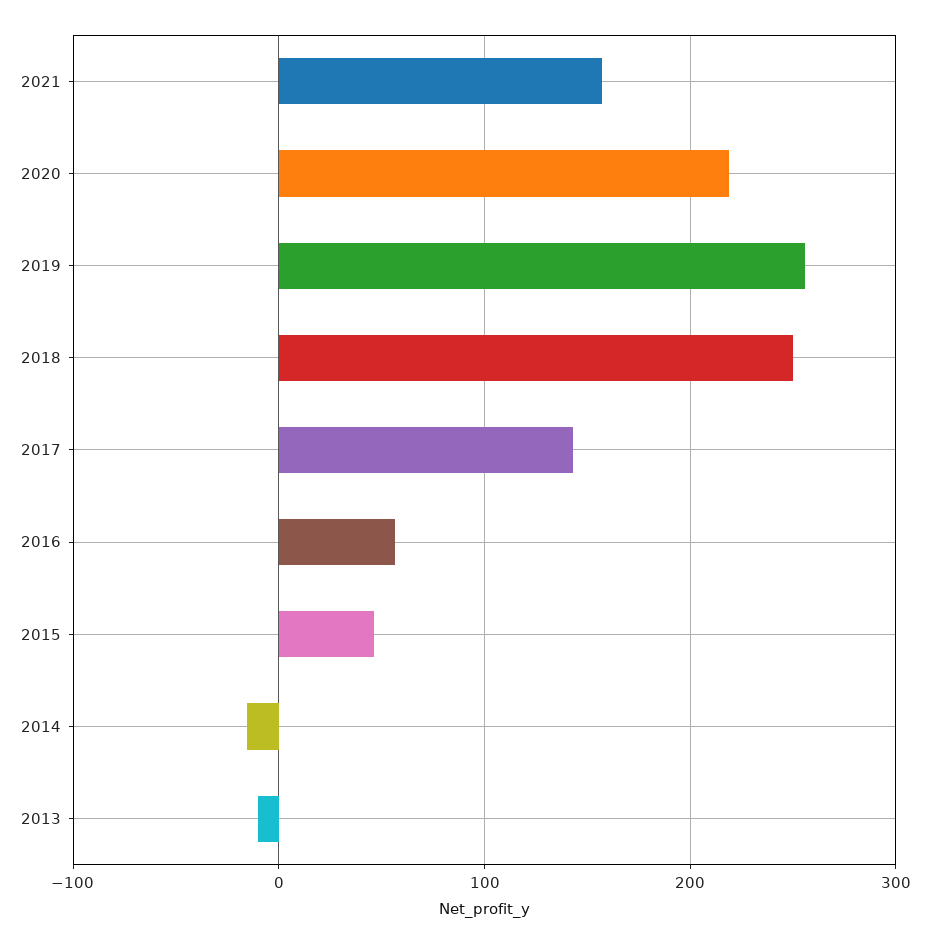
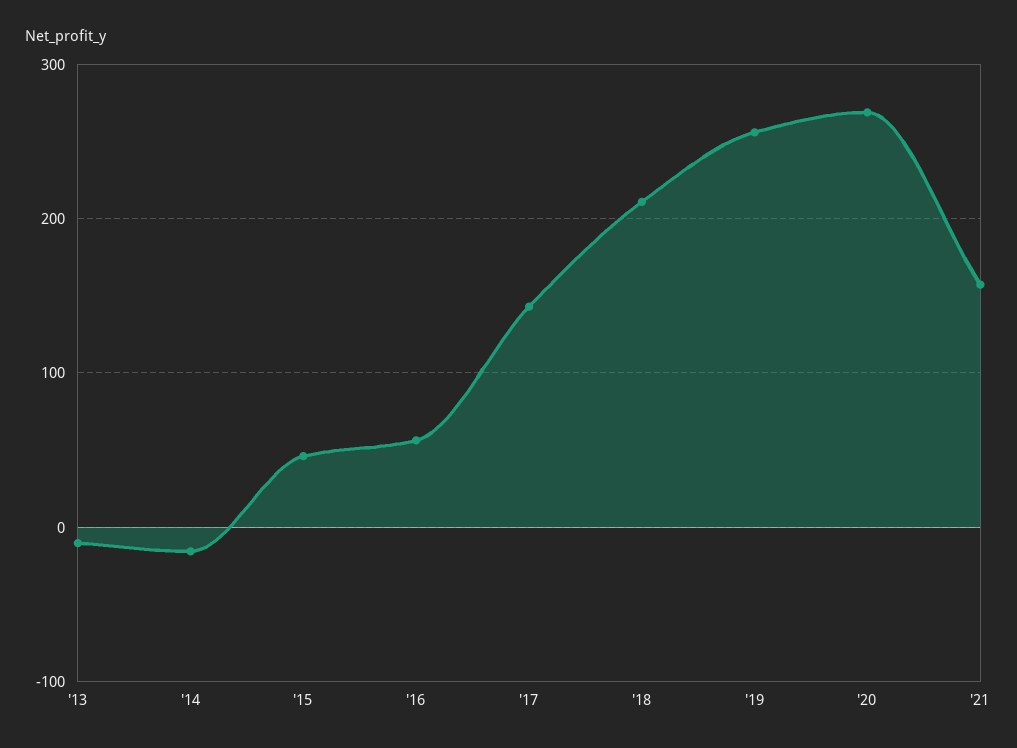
  {
    "2021": 160,
-   "2020": 220,
+   "2020": 270,
    "2019": 260,
-   "2018": 250,
+   "2018": 210,
    "2017": 140,
    "2016": 60,
    "2015": 50,
    "2014": -20,
    "2013": -10
  }

